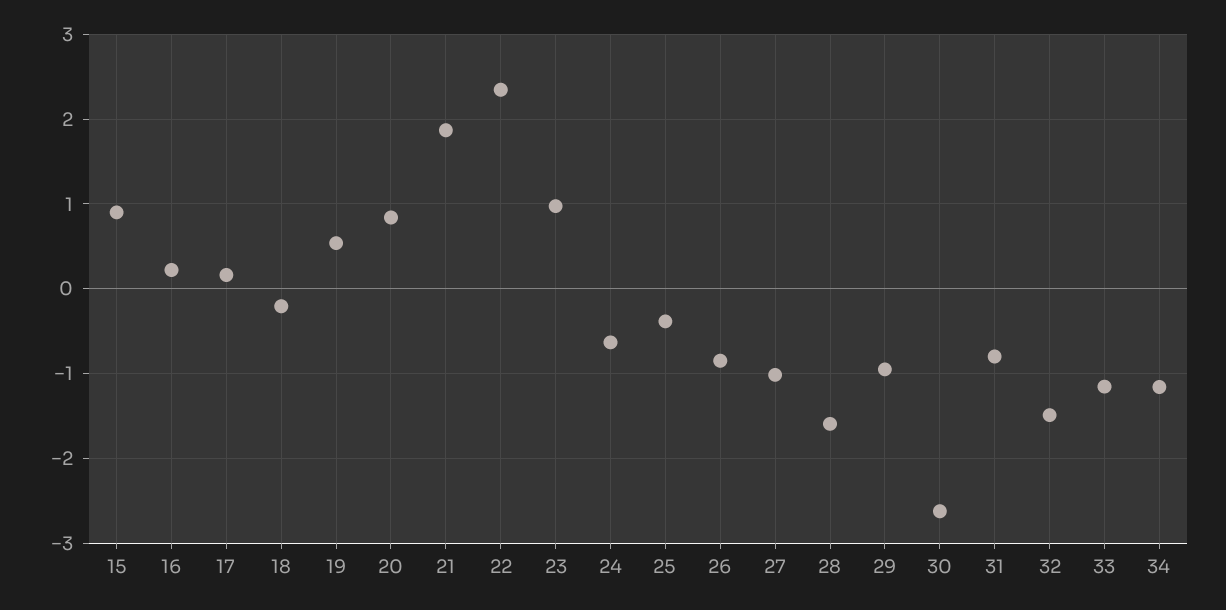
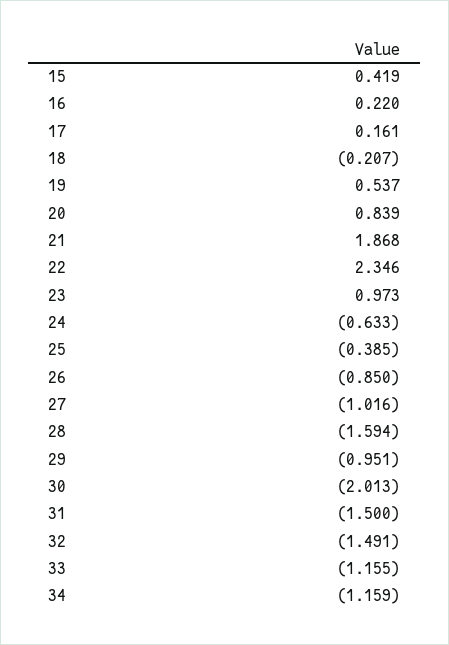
  {
-   "15": 0.9,
+   "15": 0.419,
    "16": 0.22,
    "17": 0.161,
    "18": -0.207,
    "19": 0.537,
    "20": 0.839,
    "21": 1.868,
    "22": 2.346,
    "23": 0.973,
    "24": -0.633,
    "25": -0.385,
    "26": -0.85,
    "27": -1.016,
    "28": -1.594,
    "29": -0.951,
-   "30": -2.6,
+   "30": -2.013,
-   "31": -0.8,
+   "31": -1.5,
    "32": -1.491,
    "33": -1.155,
    "34": -1.159
  }

